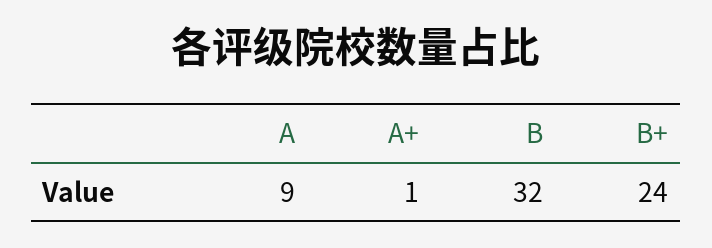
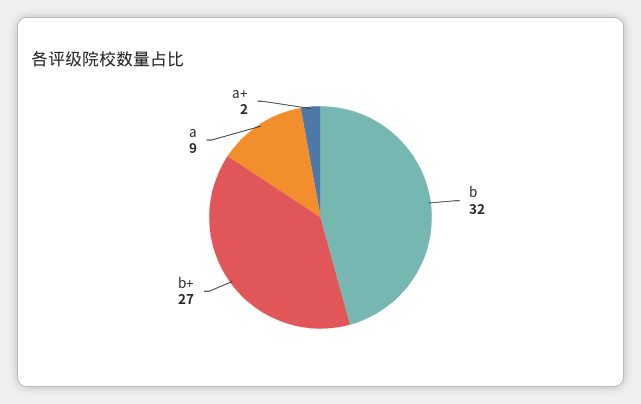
  {
    "A": 9,
-   "A+": 1,
+   "A+": 2,
    "B": 32,
-   "B+": 24
+   "B+": 27
  }

